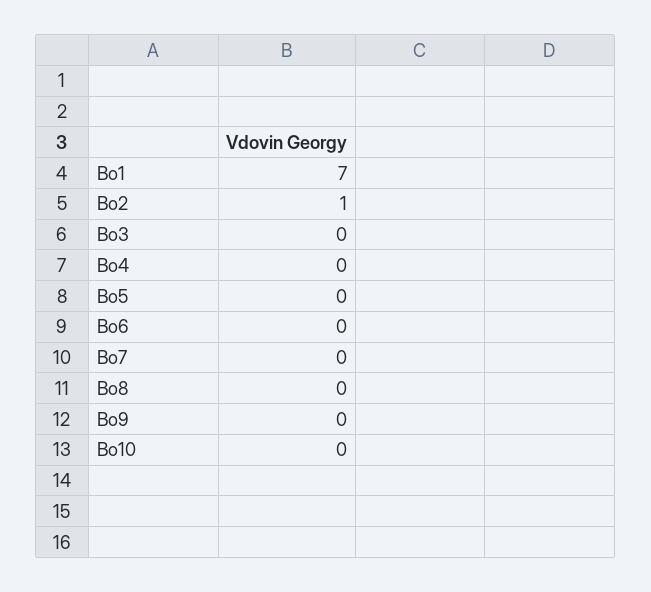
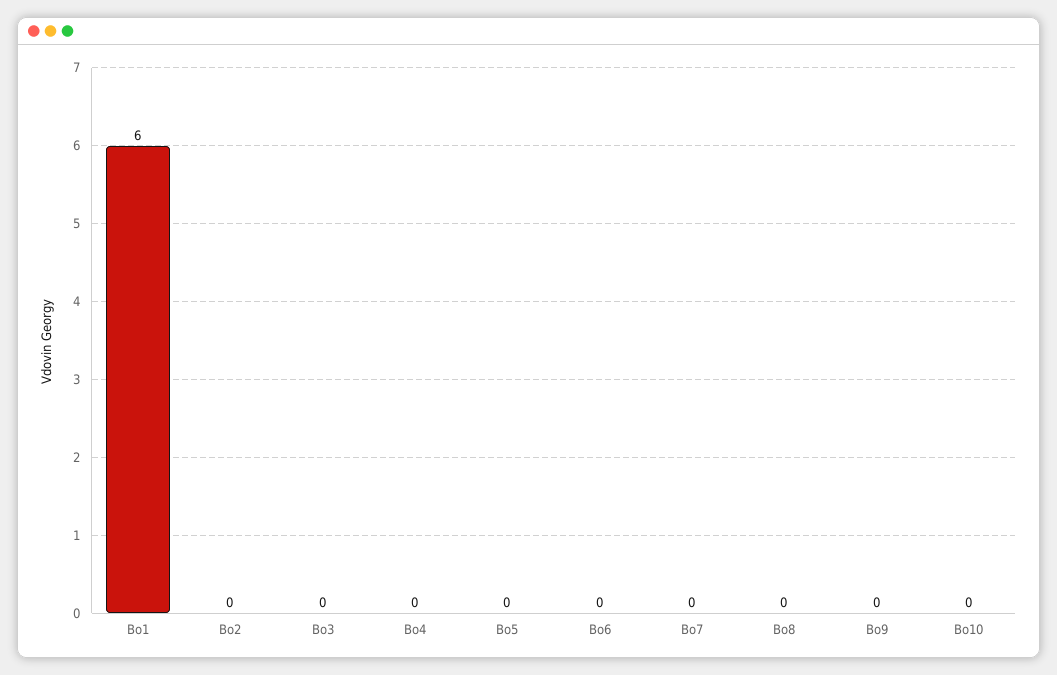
  {
-   "Bo1": 7,
+   "Bo1": 6,
-   "Bo2": 1,
+   "Bo2": 0,
    "Bo3": 0,
    "Bo4": 0,
    "Bo5": 0,
    "Bo6": 0,
    "Bo7": 0,
    "Bo8": 0,
    "Bo9": 0,
    "Bo10": 0
  }

